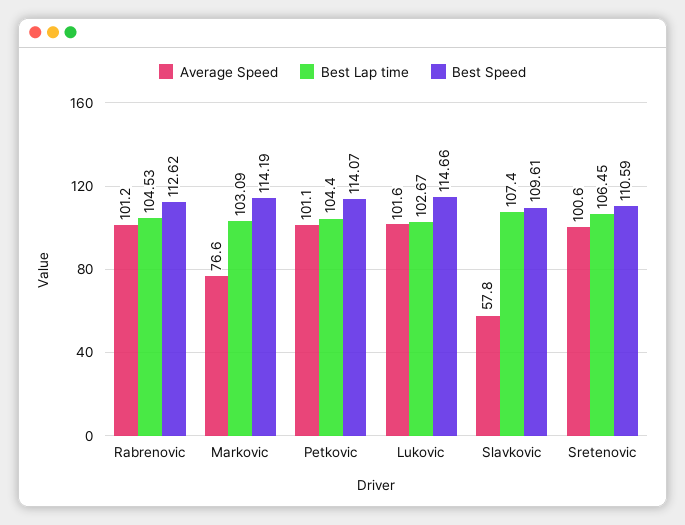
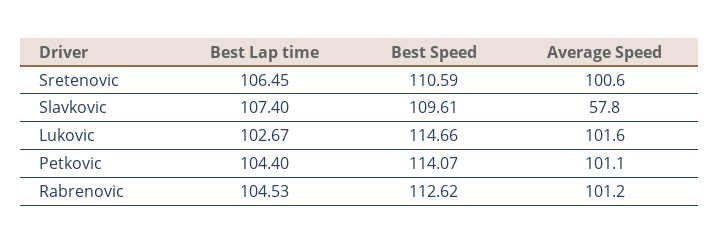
  {
    "Average Speed": {
      "Rabrenovic": 101.2,
-     "Markovic": 76.6,
      "Petkovic": 101.1,
      "Lukovic": 101.6,
      "Slavkovic": 57.8,
      "Sretenovic": 100.6
    },
    "Best Lap time": {
      "Rabrenovic": 104.53,
-     "Markovic": 103.09,
      "Petkovic": 104.4,
      "Lukovic": 102.67,
      "Slavkovic": 107.4,
      "Sretenovic": 106.45
    },
    "Best Speed": {
      "Rabrenovic": 112.62,
-     "Markovic": 114.19,
      "Petkovic": 114.07,
      "Lukovic": 114.66,
      "Slavkovic": 109.61,
      "Sretenovic": 110.59
    }
  }

